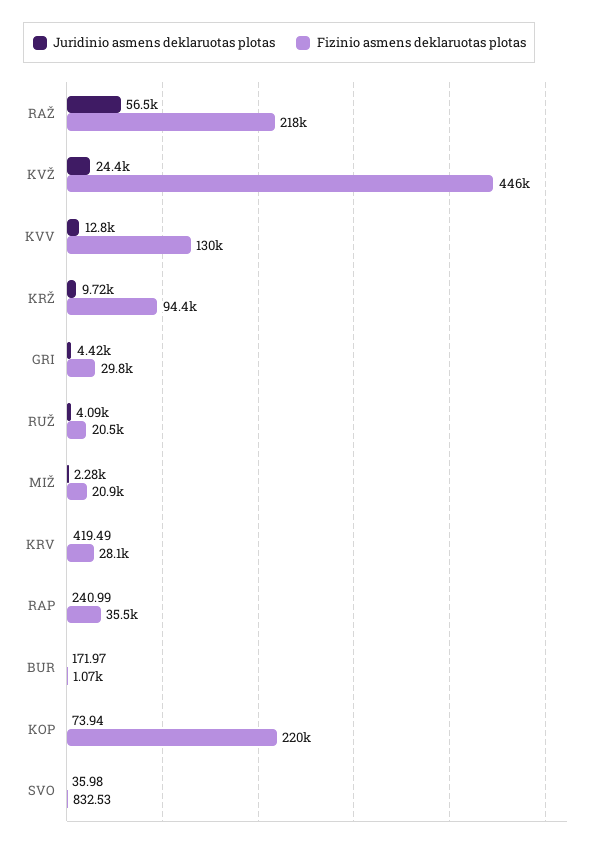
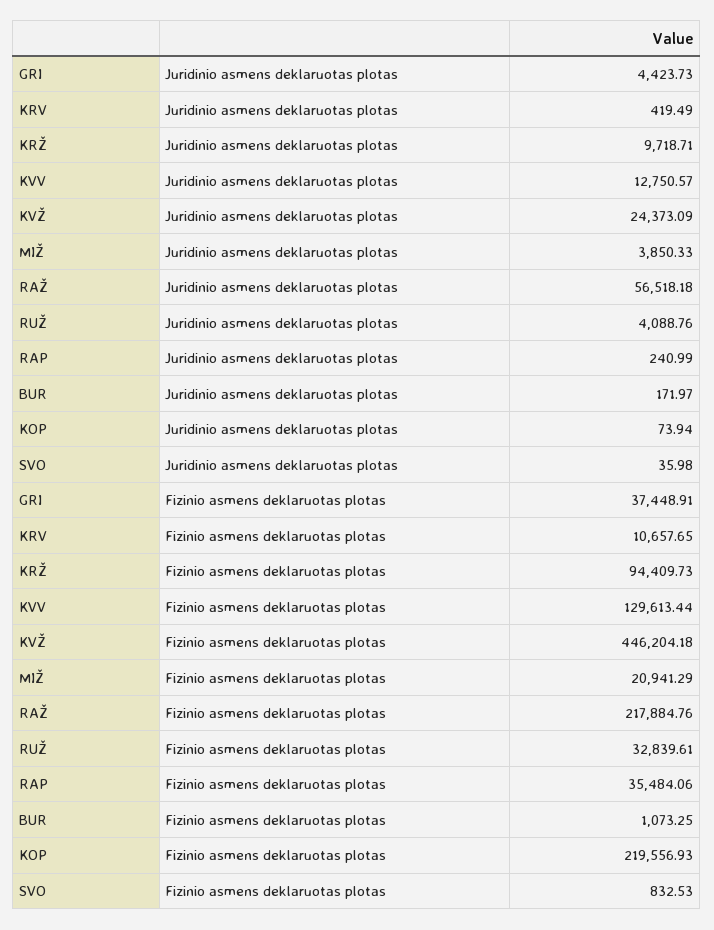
  {
    "Juridinio asmens deklaruotas plotas": {
      "RAŽ": 56518.18,
      "KVŽ": 24373.09,
      "KVV": 12750.57,
      "KRŽ": 9718.71,
      "GRI": 4423.73,
      "RUŽ": 4088.76,
-     "MIŽ": 2280,
+     "MIŽ": 3850.33,
      "KRV": 419.49,
      "RAP": 240.99,
      "BUR": 171.97,
      "KOP": 73.94,
      "SVO": 35.98
    },
    "Fizinio asmens deklaruotas plotas": {
      "RAŽ": 217884.76,
      "KVŽ": 446204.18,
      "KVV": 129613.44,
      "KRŽ": 94409.73,
-     "GRI": 29800,
+     "GRI": 37448.91,
-     "RUŽ": 20500,
+     "RUŽ": 32839.61,
      "MIŽ": 20941.29,
-     "KRV": 28100,
+     "KRV": 10657.65,
      "RAP": 35484.06,
      "BUR": 1073.25,
      "KOP": 219556.93,
      "SVO": 832.53
    }
  }

